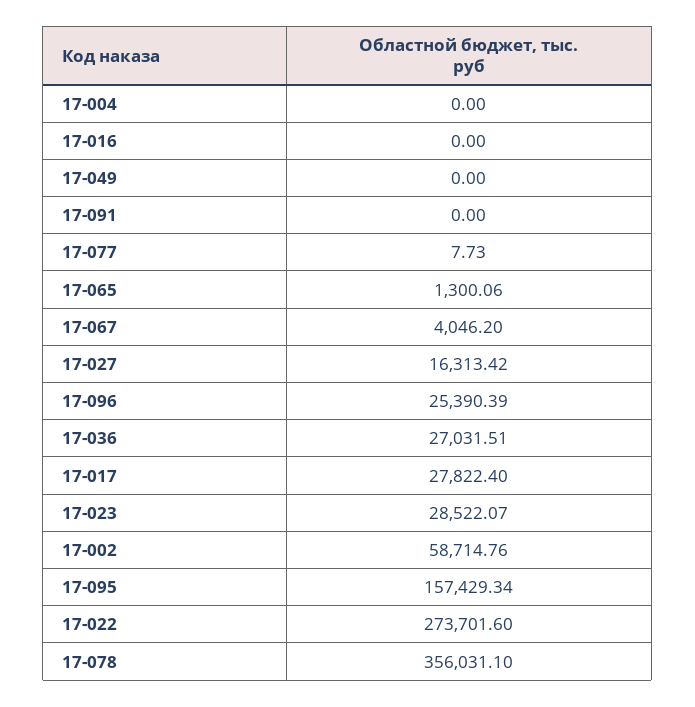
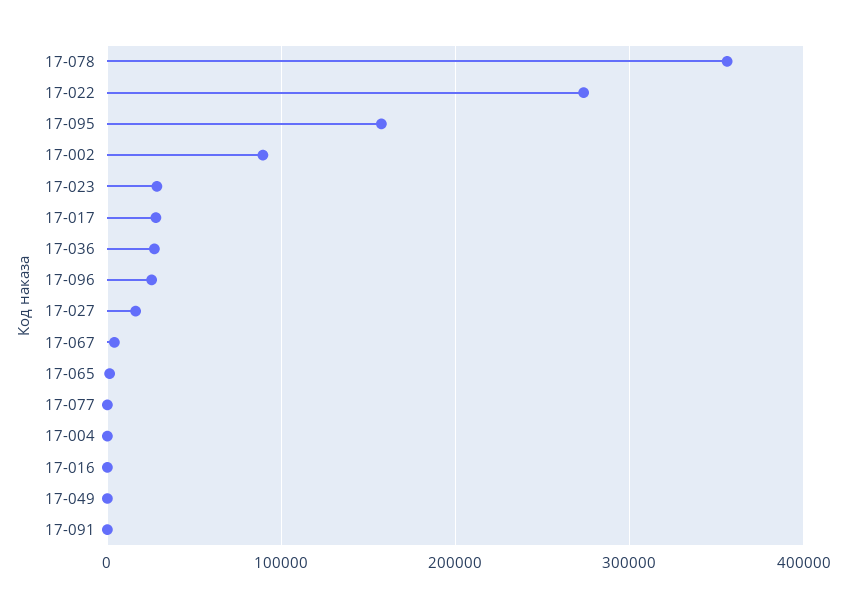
  {
    "17-004": 0,
    "17-016": 0,
    "17-049": 0,
    "17-091": 0,
    "17-077": 7.73,
    "17-065": 1300.06,
    "17-067": 4046.2,
    "17-027": 16313.42,
    "17-096": 25390.39,
    "17-036": 27031.51,
    "17-017": 27822.4,
    "17-023": 28522.07,
-   "17-002": 58714.76,
+   "17-002": 90000,
    "17-095": 157429.34,
    "17-022": 273701.6,
    "17-078": 356031.1
  }

